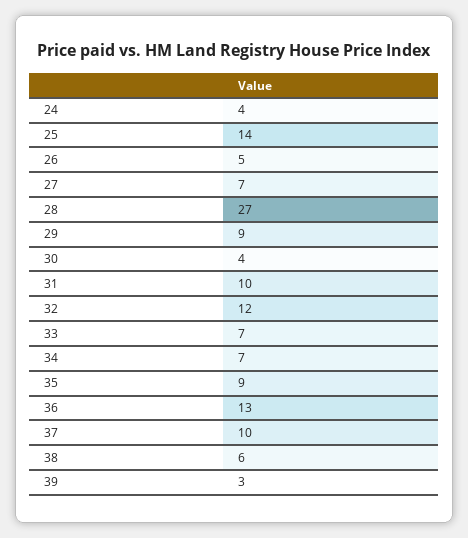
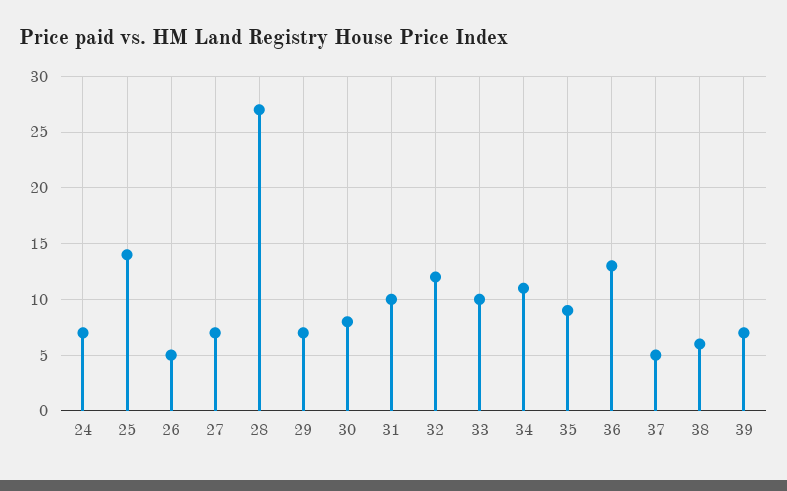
  {
-   "24": 4,
+   "24": 7,
    "25": 14,
    "26": 5,
    "27": 7,
    "28": 27,
-   "29": 9,
+   "29": 7,
-   "30": 4,
+   "30": 8,
    "31": 10,
    "32": 12,
-   "33": 7,
+   "33": 10,
-   "34": 7,
+   "34": 11,
    "35": 9,
    "36": 13,
-   "37": 10,
+   "37": 5,
    "38": 6,
-   "39": 3
+   "39": 7
  }

